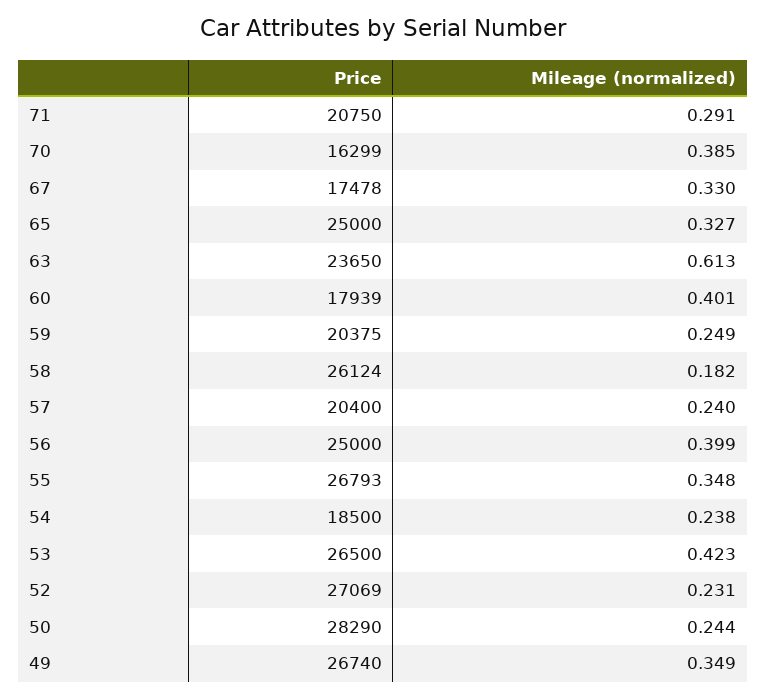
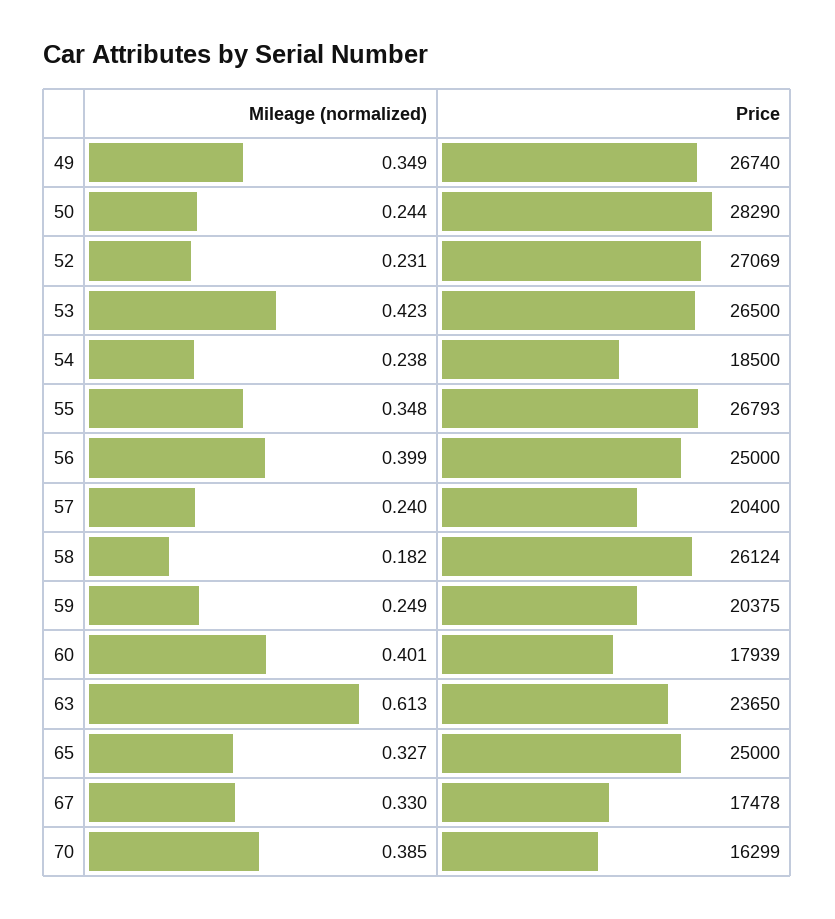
  {
    "Price": {
-     "71": 20750,
      "70": 16299,
      "67": 17478,
      "65": 25000,
      "63": 23650,
      "60": 17939,
      "59": 20375,
      "58": 26124,
      "57": 20400,
      "56": 25000,
      "55": 26793,
      "54": 18500,
      "53": 26500,
      "52": 27069,
      "50": 28290,
      "49": 26740
    },
    "Mileage (normalized)": {
-     "71": 0.291,
      "70": 0.385,
      "67": 0.33,
      "65": 0.327,
      "63": 0.613,
      "60": 0.401,
      "59": 0.249,
      "58": 0.182,
      "57": 0.24,
      "56": 0.399,
      "55": 0.348,
      "54": 0.238,
      "53": 0.423,
      "52": 0.231,
      "50": 0.244,
      "49": 0.349
    }
  }

